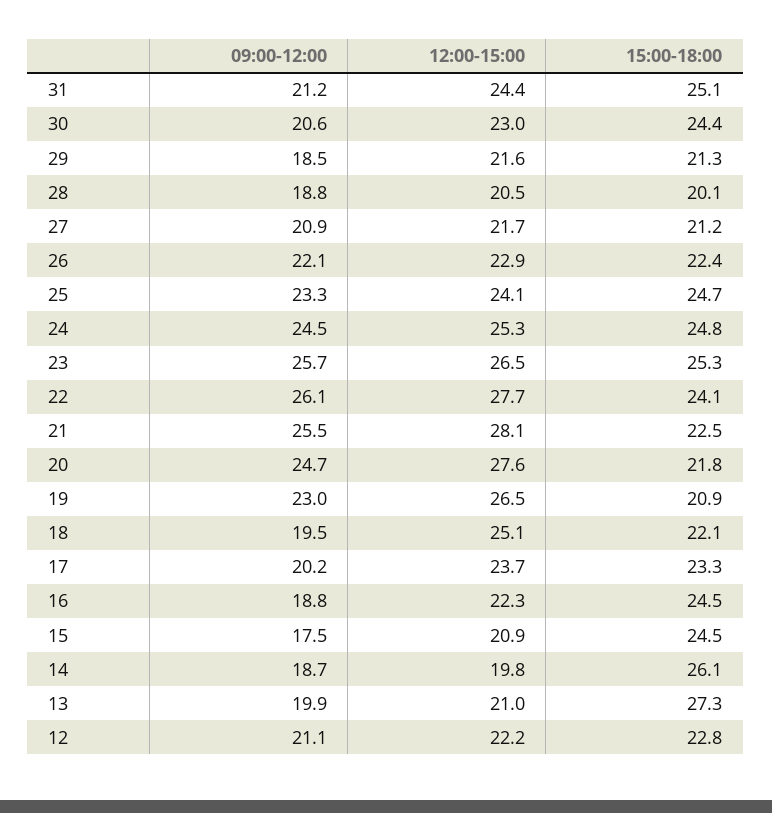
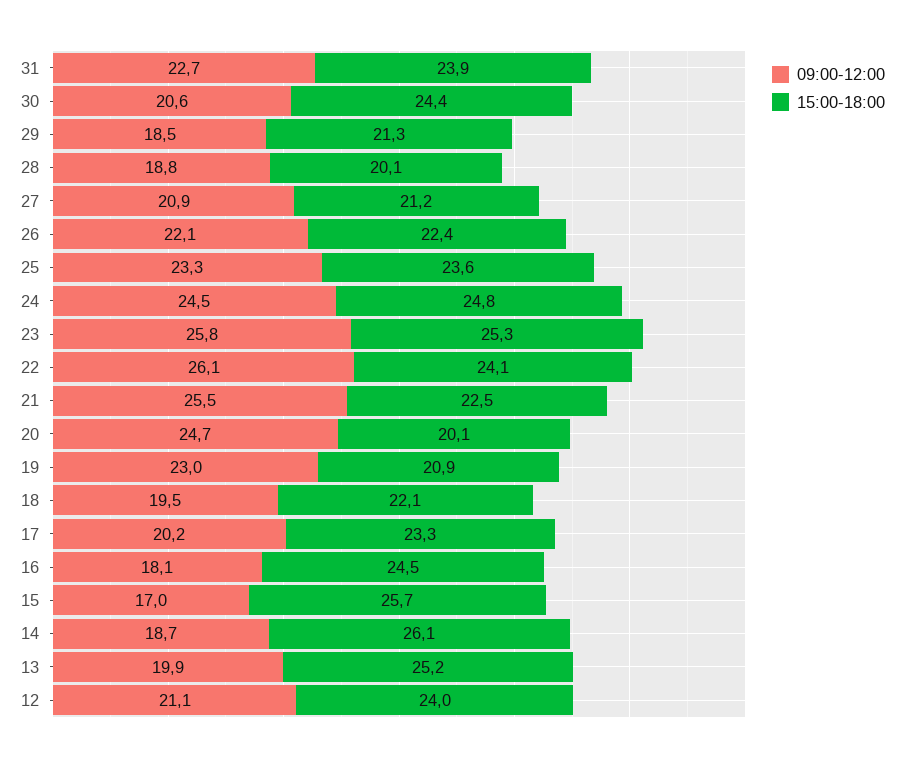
  {
    "09:00-12:00": {
-     "31": 21.2,
+     "31": 22.7,
      "30": 20.6,
      "29": 18.5,
      "28": 18.8,
      "27": 20.9,
      "26": 22.1,
      "25": 23.3,
      "24": 24.5,
-     "23": 25.7,
+     "23": 25.8,
      "22": 26.1,
      "21": 25.5,
      "20": 24.7,
      "19": 23,
      "18": 19.5,
      "17": 20.2,
-     "16": 18.8,
+     "16": 18.1,
-     "15": 17.5,
+     "15": 17,
      "14": 18.7,
      "13": 19.9,
      "12": 21.1
    },
-   "12:00-15:00": {
-     "31": 24.4,
-     "30": 23,
-     "29": 21.6,
-     "28": 20.5,
-     "27": 21.7,
-     "26": 22.9,
-     "25": 24.1,
-     "24": 25.3,
-     "23": 26.5,
-     "22": 27.7,
-     "21": 28.1,
-     "20": 27.6,
-     "19": 26.5,
-     "18": 25.1,
-     "17": 23.7,
-     "16": 22.3,
-     "15": 20.9,
-     "14": 19.8,
-     "13": 21,
-     "12": 22.2
-   },
    "15:00-18:00": {
-     "31": 25.1,
+     "31": 23.9,
      "30": 24.4,
      "29": 21.3,
      "28": 20.1,
      "27": 21.2,
      "26": 22.4,
-     "25": 24.7,
+     "25": 23.6,
      "24": 24.8,
      "23": 25.3,
      "22": 24.1,
      "21": 22.5,
-     "20": 21.8,
+     "20": 20.1,
      "19": 20.9,
      "18": 22.1,
      "17": 23.3,
      "16": 24.5,
-     "15": 24.5,
+     "15": 25.7,
      "14": 26.1,
-     "13": 27.3,
+     "13": 25.2,
-     "12": 22.8
+     "12": 24
    }
  }

